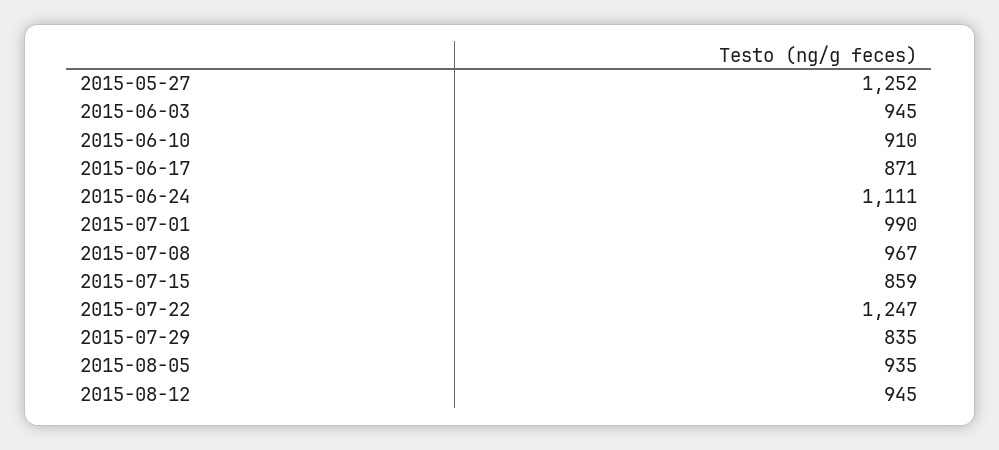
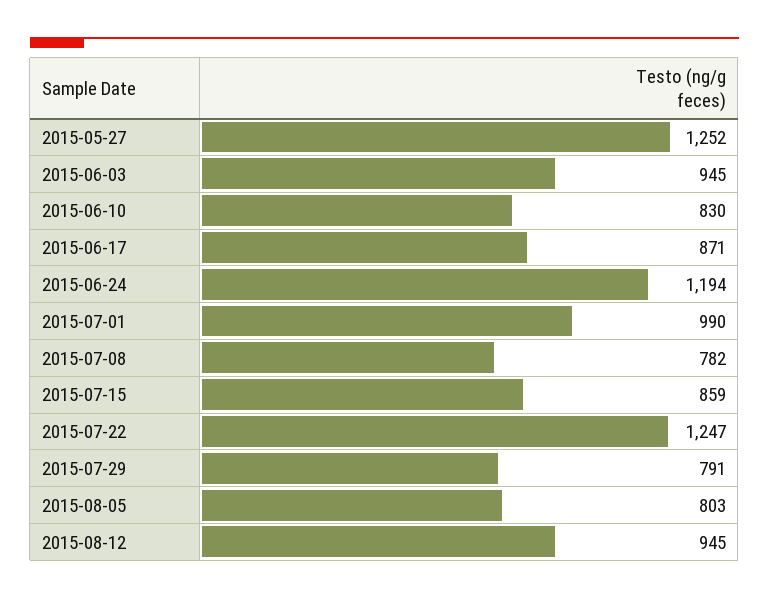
  {
    "2015-05-27": 1252,
    "2015-06-03": 945,
-   "2015-06-10": 910,
+   "2015-06-10": 830,
    "2015-06-17": 871,
-   "2015-06-24": 1111,
+   "2015-06-24": 1194,
    "2015-07-01": 990,
-   "2015-07-08": 967,
+   "2015-07-08": 782,
    "2015-07-15": 859,
    "2015-07-22": 1247,
-   "2015-07-29": 835,
+   "2015-07-29": 791,
-   "2015-08-05": 935,
+   "2015-08-05": 803,
    "2015-08-12": 945
  }

